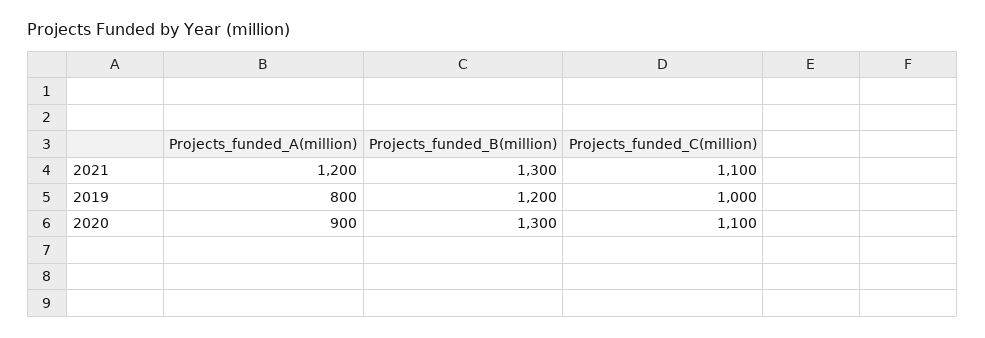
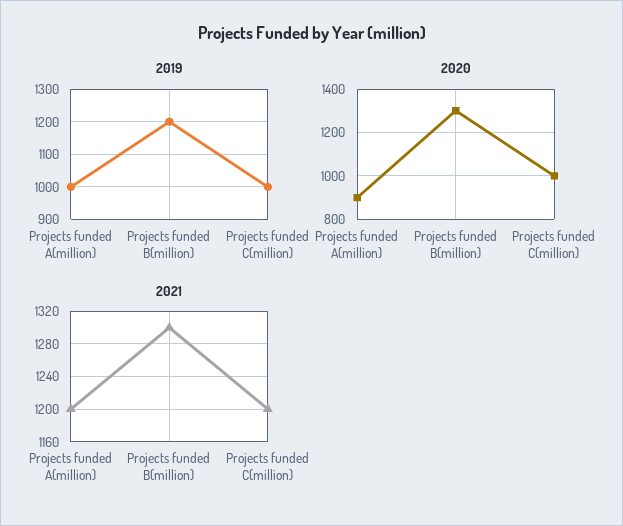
  {
    "2021": {
      "Projects_funded_A(million)": 1200,
      "Projects_funded_B(million)": 1300,
-     "Projects_funded_C(million)": 1100
+     "Projects_funded_C(million)": 1200
    },
    "2019": {
-     "Projects_funded_A(million)": 800,
+     "Projects_funded_A(million)": 1000,
      "Projects_funded_B(million)": 1200,
      "Projects_funded_C(million)": 1000
    },
    "2020": {
      "Projects_funded_A(million)": 900,
      "Projects_funded_B(million)": 1300,
-     "Projects_funded_C(million)": 1100
+     "Projects_funded_C(million)": 1000
    }
  }

